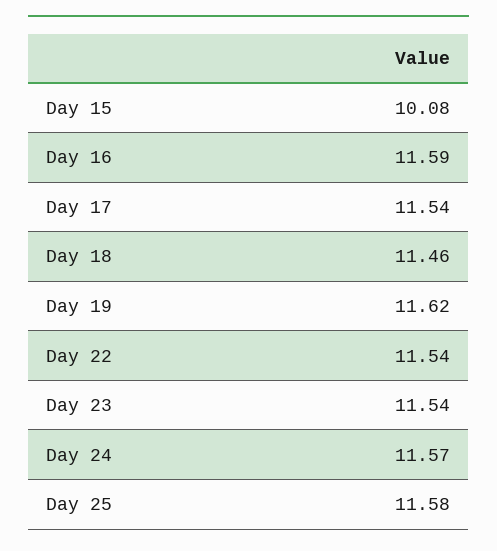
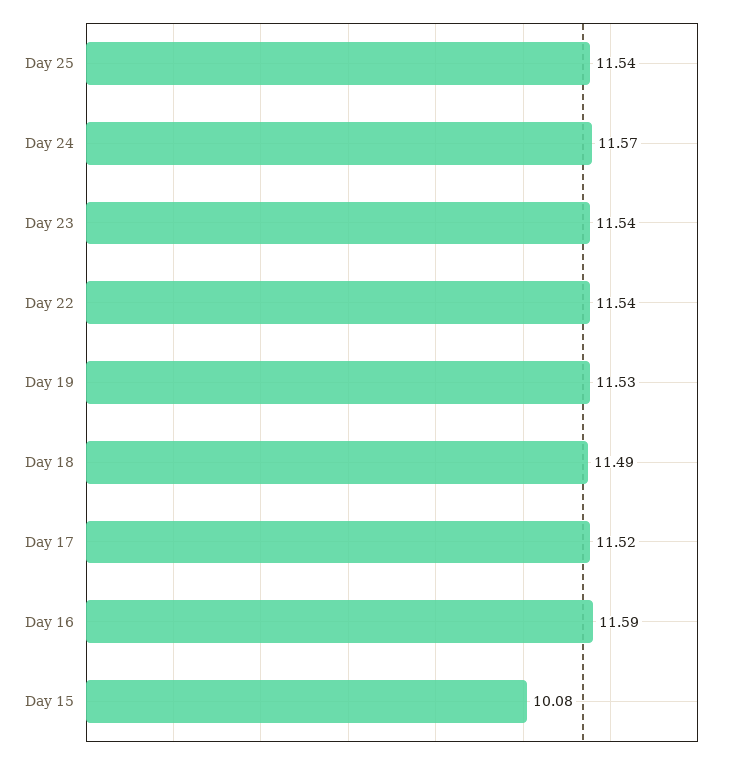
  {
    "Day 15": 10.08,
    "Day 16": 11.59,
-   "Day 17": 11.54,
+   "Day 17": 11.52,
-   "Day 18": 11.46,
+   "Day 18": 11.49,
-   "Day 19": 11.62,
+   "Day 19": 11.53,
    "Day 22": 11.54,
    "Day 23": 11.54,
    "Day 24": 11.57,
-   "Day 25": 11.58
+   "Day 25": 11.54
  }

